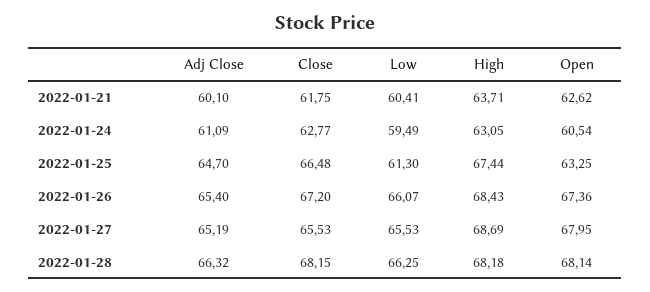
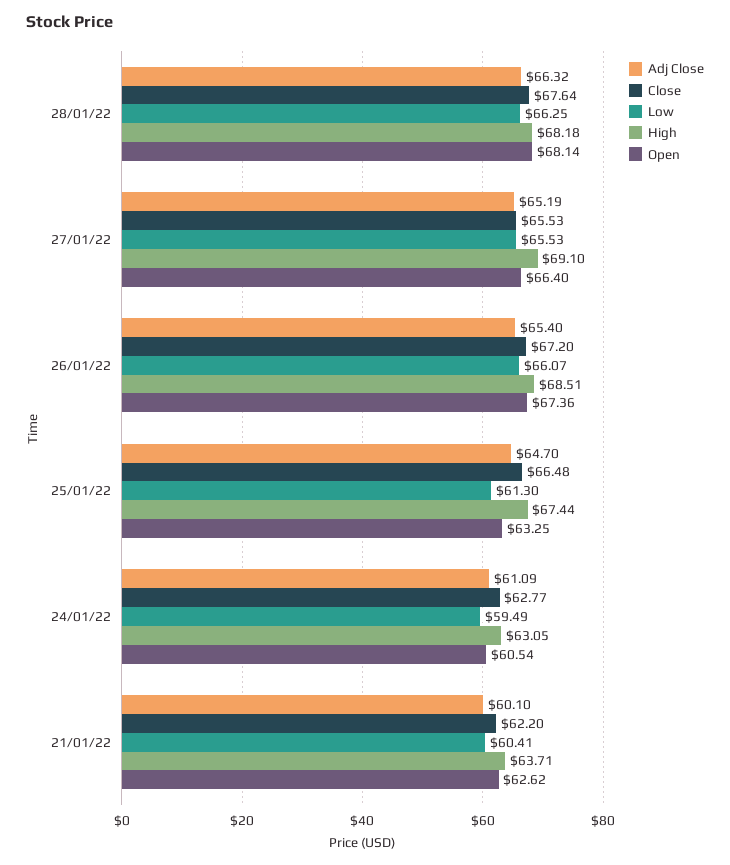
  {
    "Adj Close": {
      "2022-01-21": 60.1,
      "2022-01-24": 61.09,
      "2022-01-25": 64.7,
      "2022-01-26": 65.4,
      "2022-01-27": 65.19,
      "2022-01-28": 66.32
    },
    "Close": {
-     "2022-01-21": 61.75,
+     "2022-01-21": 62.2,
      "2022-01-24": 62.77,
      "2022-01-25": 66.48,
      "2022-01-26": 67.2,
      "2022-01-27": 65.53,
-     "2022-01-28": 68.15
+     "2022-01-28": 67.64
    },
    "Low": {
      "2022-01-21": 60.41,
      "2022-01-24": 59.49,
      "2022-01-25": 61.3,
      "2022-01-26": 66.07,
      "2022-01-27": 65.53,
      "2022-01-28": 66.25
    },
    "High": {
      "2022-01-21": 63.71,
      "2022-01-24": 63.05,
      "2022-01-25": 67.44,
-     "2022-01-26": 68.43,
+     "2022-01-26": 68.51,
-     "2022-01-27": 68.69,
+     "2022-01-27": 69.1,
      "2022-01-28": 68.18
    },
    "Open": {
      "2022-01-21": 62.62,
      "2022-01-24": 60.54,
      "2022-01-25": 63.25,
      "2022-01-26": 67.36,
-     "2022-01-27": 67.95,
+     "2022-01-27": 66.4,
      "2022-01-28": 68.14
    }
  }

